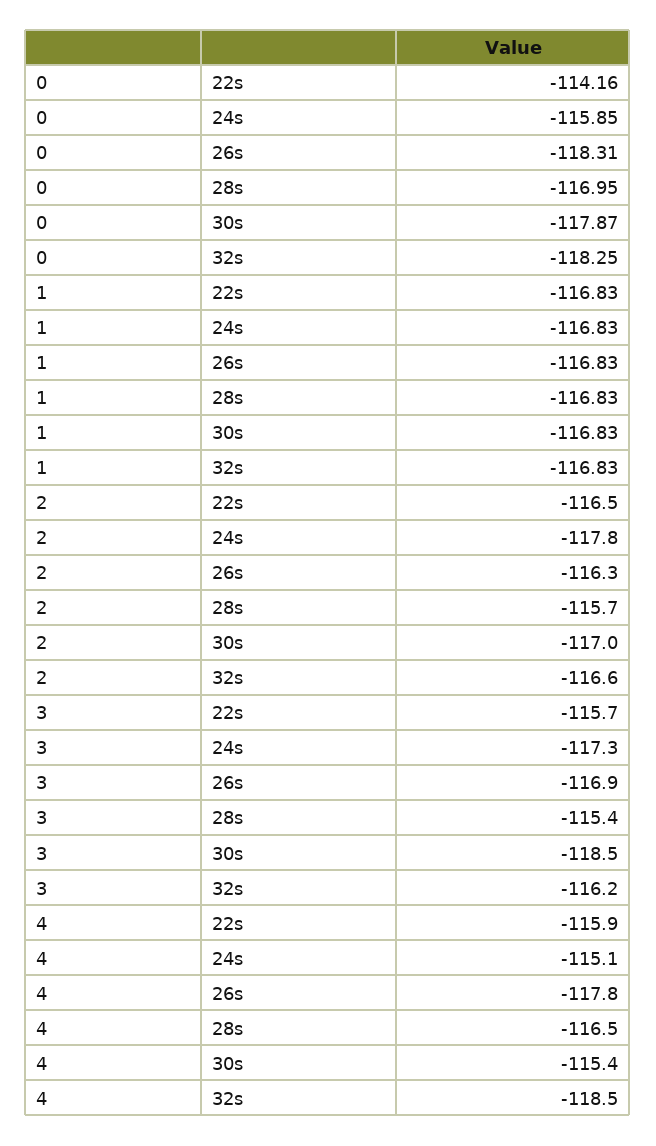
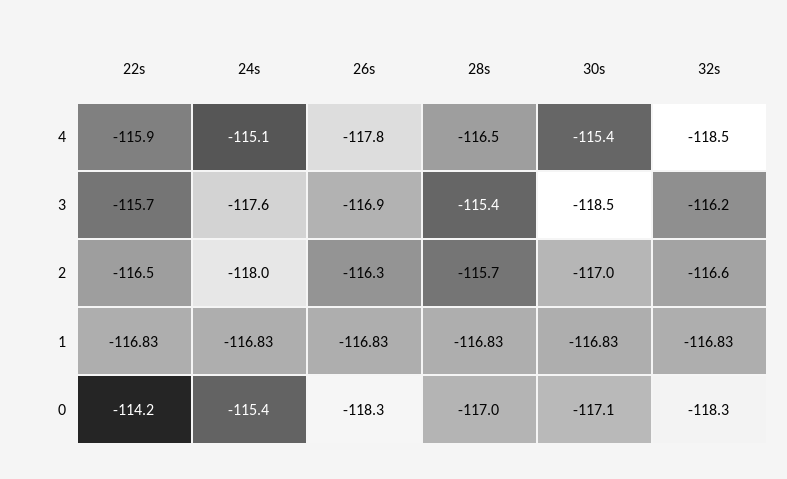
  {
    "0": {
      "22s": -114.16,
-     "24s": -115.85,
+     "24s": -115.4,
      "26s": -118.31,
      "28s": -116.95,
-     "30s": -117.87,
+     "30s": -117.1,
      "32s": -118.25
    },
    "1": {
      "22s": -116.83,
      "24s": -116.83,
      "26s": -116.83,
      "28s": -116.83,
      "30s": -116.83,
      "32s": -116.83
    },
    "2": {
      "22s": -116.5,
-     "24s": -117.8,
+     "24s": -118,
      "26s": -116.3,
      "28s": -115.7,
      "30s": -117,
      "32s": -116.6
    },
    "3": {
      "22s": -115.7,
-     "24s": -117.3,
+     "24s": -117.6,
      "26s": -116.9,
      "28s": -115.4,
      "30s": -118.5,
      "32s": -116.2
    },
    "4": {
      "22s": -115.9,
      "24s": -115.1,
      "26s": -117.8,
      "28s": -116.5,
      "30s": -115.4,
      "32s": -118.5
    }
  }

